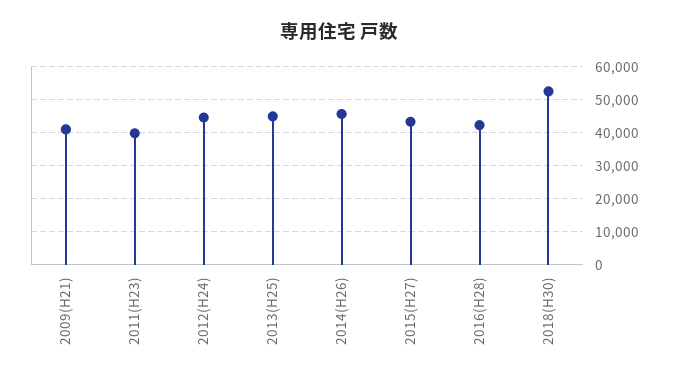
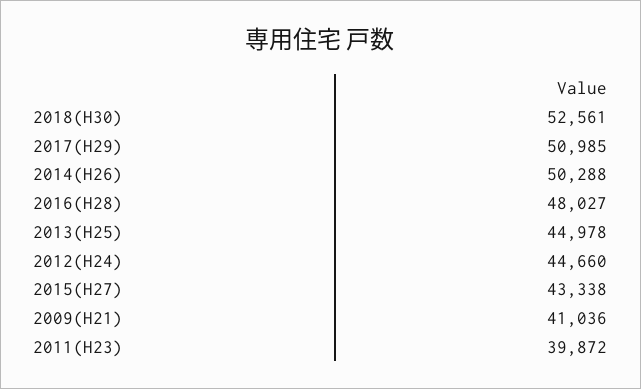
  {
    "2009(H21)": 41036,
    "2011(H23)": 39872,
    "2012(H24)": 44660,
    "2013(H25)": 44978,
-   "2014(H26)": 46000,
+   "2014(H26)": 50288,
    "2015(H27)": 43338,
-   "2016(H28)": 42000,
+   "2016(H28)": 48027,
-   "2018(H30)": 52561
+   "2018(H30)": 52561,
+   "2017(H29)": 50985
  }

